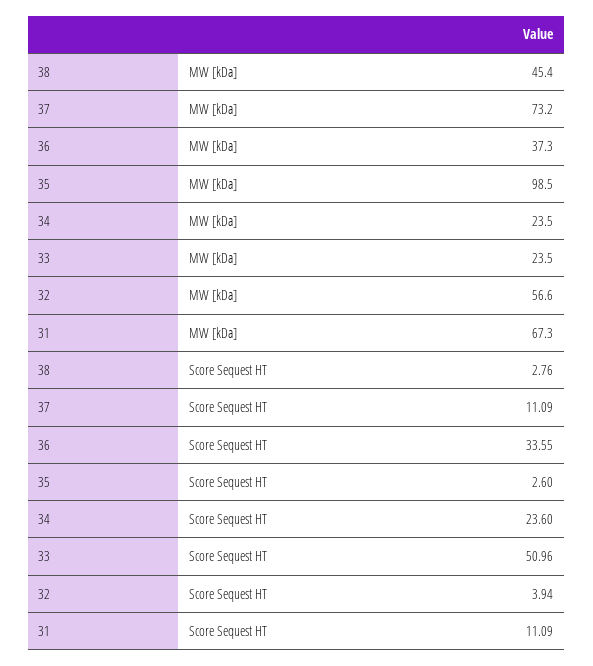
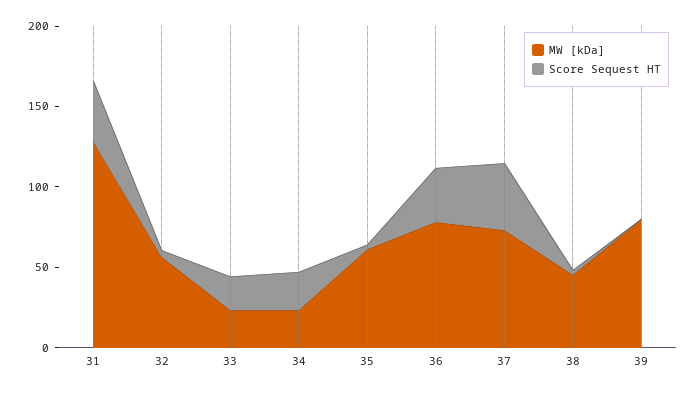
  {
    "MW [kDa]": {
      "38": 45.4,
      "37": 73.2,
-     "36": 37.3,
+     "36": 80,
-     "35": 98.5,
+     "35": 60,
      "34": 23.5,
      "33": 23.5,
      "32": 56.6,
-     "31": 67.3
+     "31": 130,
+     "39": 80
    },
    "Score Sequest HT": {
      "38": 2.76,
-     "37": 11.09,
+     "37": 40,
      "36": 33.55,
      "35": 2.6,
      "34": 23.6,
-     "33": 50.96,
+     "33": 20,
      "32": 3.94,
-     "31": 11.09
+     "31": 40,
+     "39": 0
    }
  }

